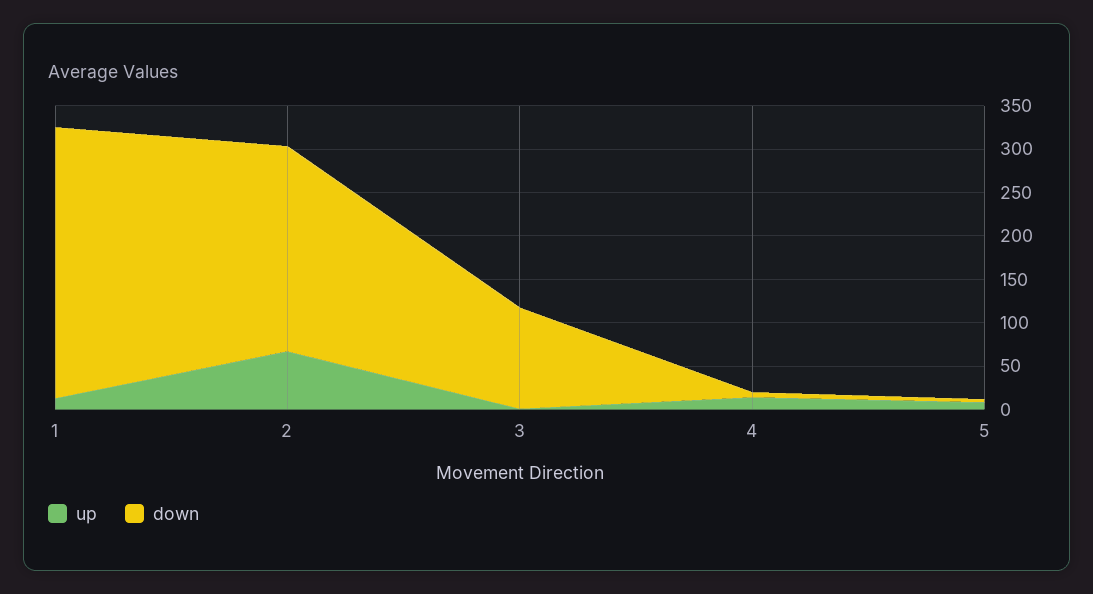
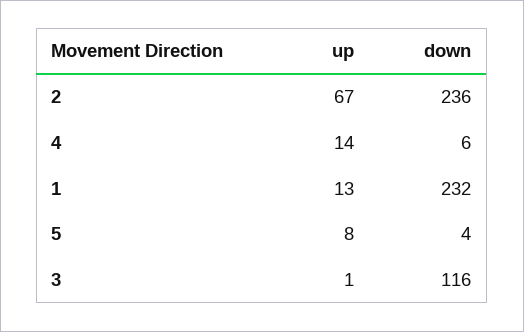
  {
    "up": {
      "1": 13,
      "2": 67,
      "3": 1,
      "4": 14,
      "5": 8
    },
    "down": {
-     "1": 310,
+     "1": 232,
      "2": 236,
      "3": 116,
      "4": 6,
      "5": 4
    }
  }

